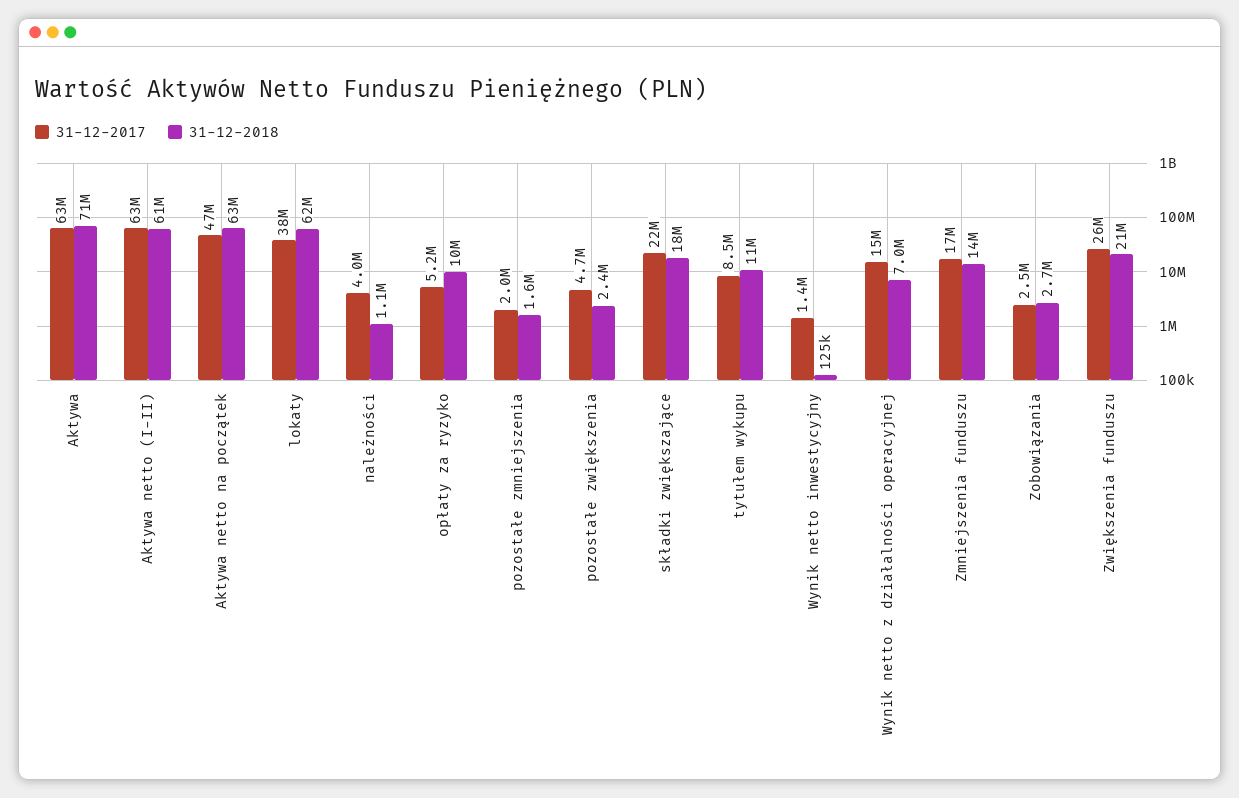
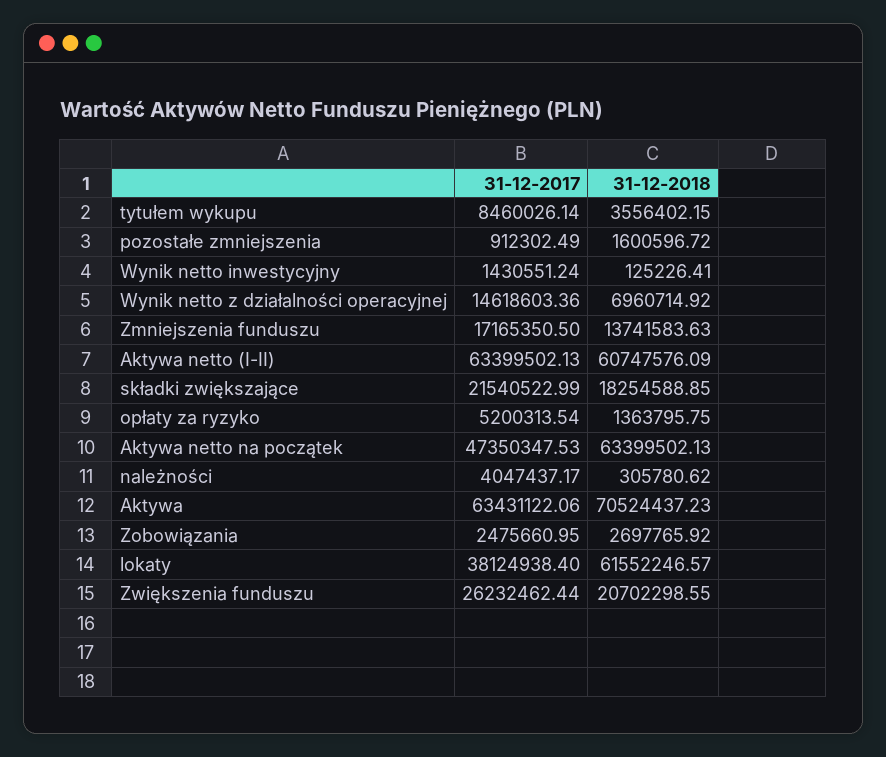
  {
    "31-12-2017": {
      "Aktywa": 63431122.06,
      "Aktywa netto (I-II)": 63399502.13,
      "Aktywa netto na początek": 47350347.53,
      "lokaty": 38124938.4,
      "należności": 4047437.17,
      "opłaty za ryzyko": 5200313.54,
-     "pozostałe zmniejszenia": 2000000,
+     "pozostałe zmniejszenia": 912302.49,
-     "pozostałe zwiększenia": 4700000,
      "składki zwiększające": 21540522.99,
      "tytułem wykupu": 8460026.14,
      "Wynik netto inwestycyjny": 1430551.24,
      "Wynik netto z działalności operacyjnej": 14618603.36,
      "Zmniejszenia funduszu": 17165350.5,
      "Zobowiązania": 2475660.95,
      "Zwiększenia funduszu": 26232462.44
    },
    "31-12-2018": {
      "Aktywa": 70524437.23,
      "Aktywa netto (I-II)": 60747576.09,
      "Aktywa netto na początek": 63399502.13,
      "lokaty": 61552246.57,
-     "należności": 1100000,
+     "należności": 305780.62,
-     "opłaty za ryzyko": 10000000,
+     "opłaty za ryzyko": 1363795.75,
      "pozostałe zmniejszenia": 1600596.72,
-     "pozostałe zwiększenia": 2400000,
      "składki zwiększające": 18254588.85,
-     "tytułem wykupu": 11000000,
+     "tytułem wykupu": 3556402.15,
      "Wynik netto inwestycyjny": 125226.41,
      "Wynik netto z działalności operacyjnej": 6960714.92,
      "Zmniejszenia funduszu": 13741583.63,
      "Zobowiązania": 2697765.92,
      "Zwiększenia funduszu": 20702298.55
    }
  }

